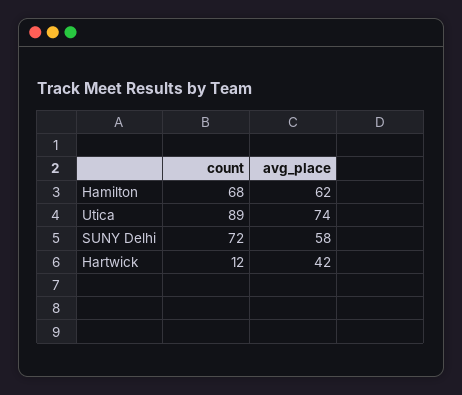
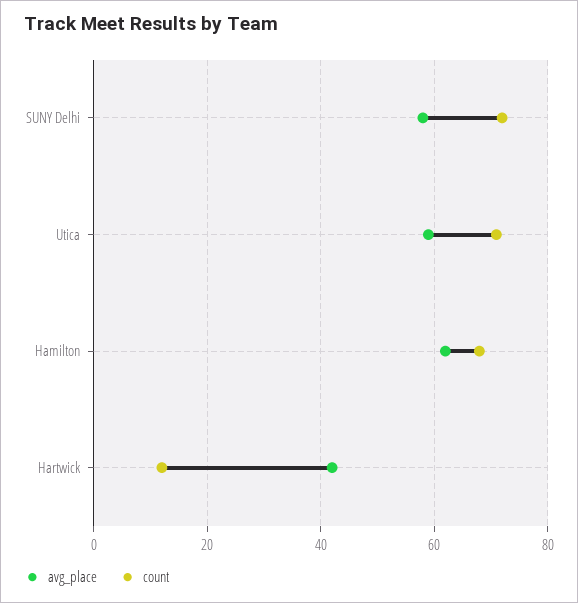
  {
    "count": {
      "Hamilton": 68,
-     "Utica": 89,
+     "Utica": 70,
      "SUNY Delhi": 72,
      "Hartwick": 12
    },
    "avg_place": {
      "Hamilton": 62,
-     "Utica": 74,
+     "Utica": 60,
      "SUNY Delhi": 58,
      "Hartwick": 42
    }
  }

